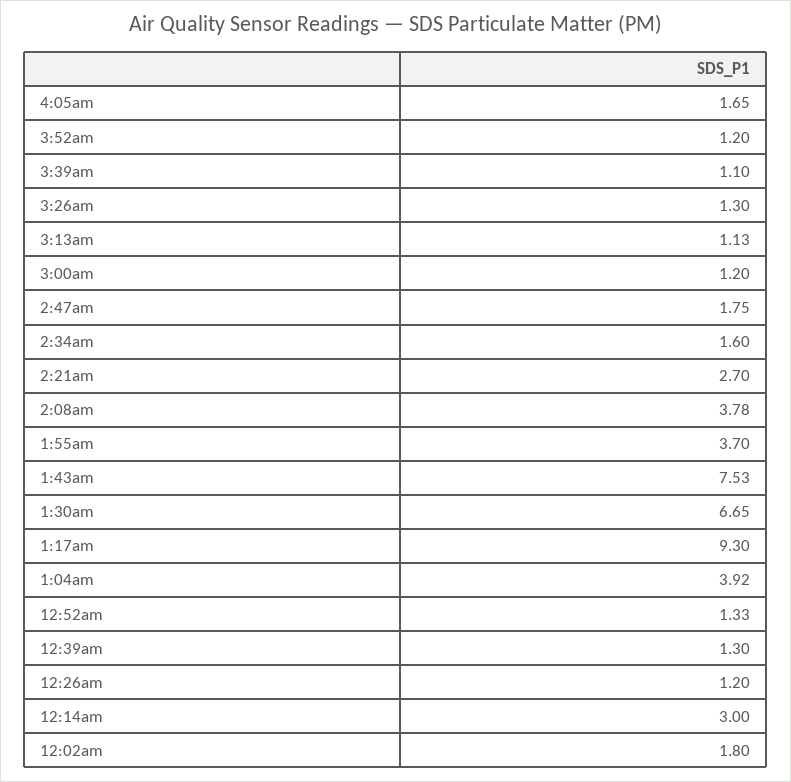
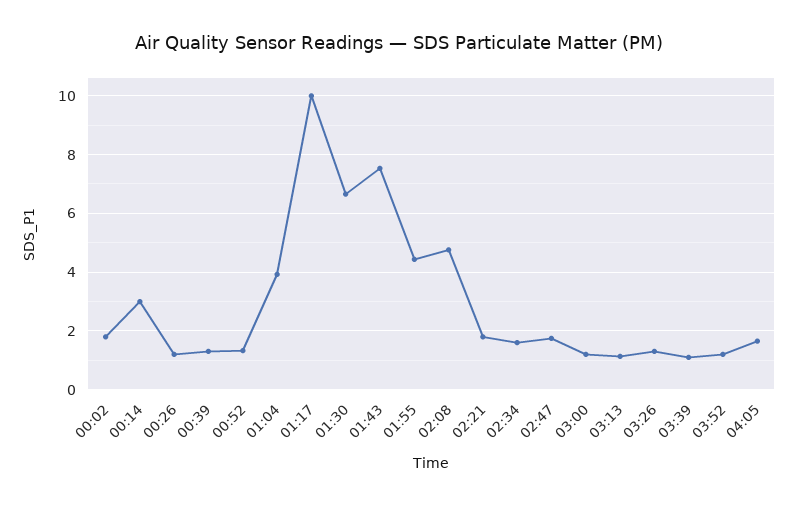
  {
    "4:05am": 1.65,
    "3:52am": 1.2,
    "3:39am": 1.1,
    "3:26am": 1.3,
    "3:13am": 1.13,
    "3:00am": 1.2,
    "2:47am": 1.75,
    "2:34am": 1.6,
-   "2:21am": 2.7,
+   "2:21am": 1.75,
-   "2:08am": 3.78,
+   "2:08am": 4.75,
-   "1:55am": 3.7,
+   "1:55am": 4.5,
    "1:43am": 7.53,
    "1:30am": 6.65,
-   "1:17am": 9.3,
+   "1:17am": 10,
    "1:04am": 3.92,
    "12:52am": 1.33,
    "12:39am": 1.3,
    "12:26am": 1.2,
    "12:14am": 3,
    "12:02am": 1.8
  }

